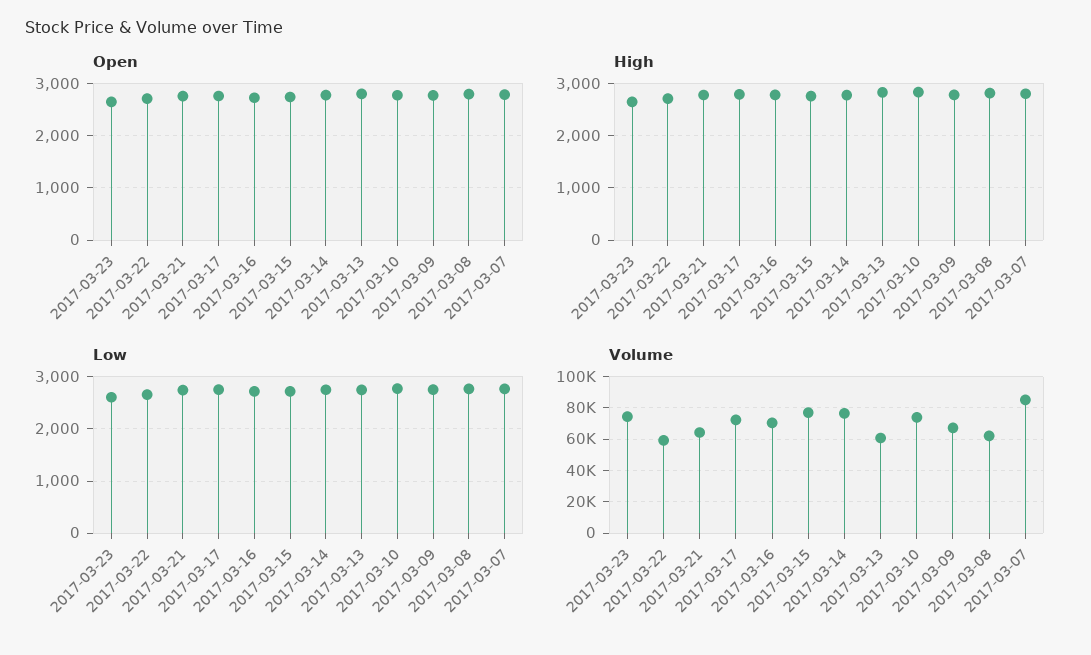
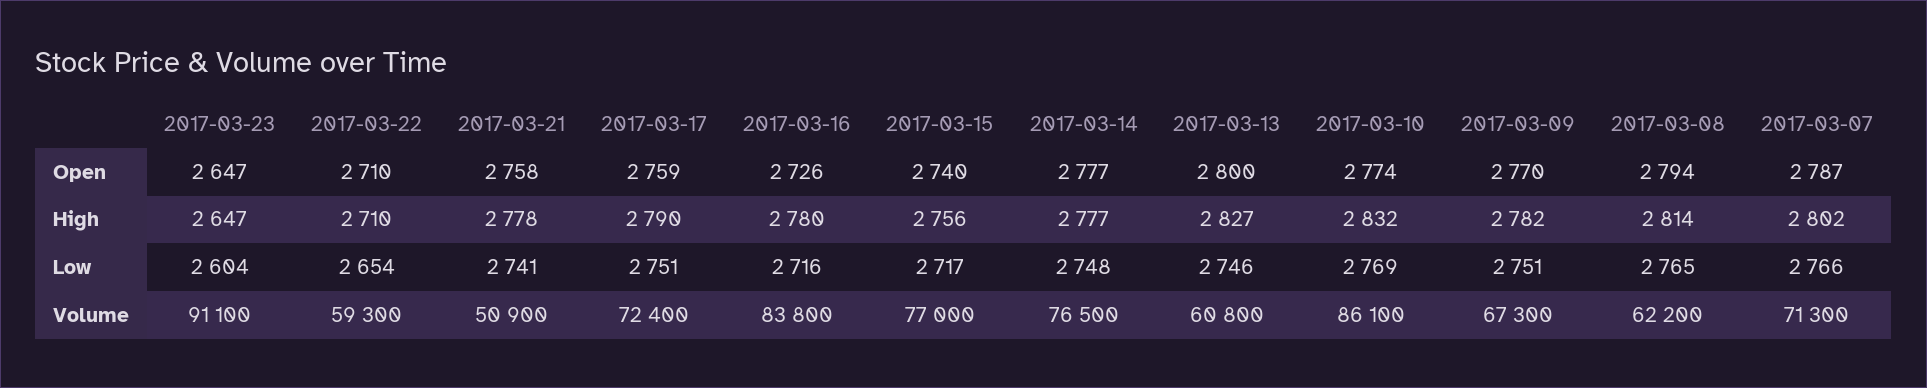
  {
    "Open": {
      "2017-03-23": 2647,
      "2017-03-22": 2710,
      "2017-03-21": 2758,
      "2017-03-17": 2759,
      "2017-03-16": 2726,
      "2017-03-15": 2740,
      "2017-03-14": 2777,
      "2017-03-13": 2800,
      "2017-03-10": 2774,
      "2017-03-09": 2770,
      "2017-03-08": 2794,
      "2017-03-07": 2787
    },
    "High": {
      "2017-03-23": 2647,
      "2017-03-22": 2710,
      "2017-03-21": 2778,
      "2017-03-17": 2790,
      "2017-03-16": 2780,
      "2017-03-15": 2756,
      "2017-03-14": 2777,
      "2017-03-13": 2827,
      "2017-03-10": 2832,
      "2017-03-09": 2782,
      "2017-03-08": 2814,
      "2017-03-07": 2802
    },
    "Low": {
      "2017-03-23": 2604,
      "2017-03-22": 2654,
      "2017-03-21": 2741,
      "2017-03-17": 2751,
      "2017-03-16": 2716,
      "2017-03-15": 2717,
      "2017-03-14": 2748,
      "2017-03-13": 2746,
      "2017-03-10": 2769,
      "2017-03-09": 2751,
      "2017-03-08": 2765,
      "2017-03-07": 2766
    },
    "Volume": {
-     "2017-03-23": 75000,
+     "2017-03-23": 91100,
      "2017-03-22": 59300,
-     "2017-03-21": 65000,
+     "2017-03-21": 50900,
      "2017-03-17": 72400,
-     "2017-03-16": 70000,
+     "2017-03-16": 83800,
      "2017-03-15": 77000,
      "2017-03-14": 76500,
      "2017-03-13": 60800,
-     "2017-03-10": 75000,
+     "2017-03-10": 86100,
      "2017-03-09": 67300,
      "2017-03-08": 62200,
-     "2017-03-07": 85000
+     "2017-03-07": 71300
    }
  }

